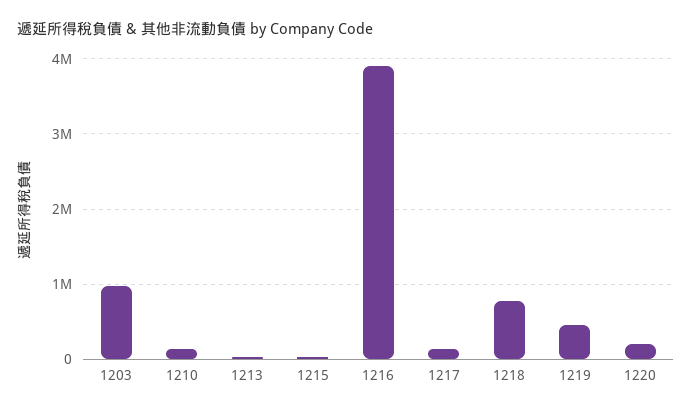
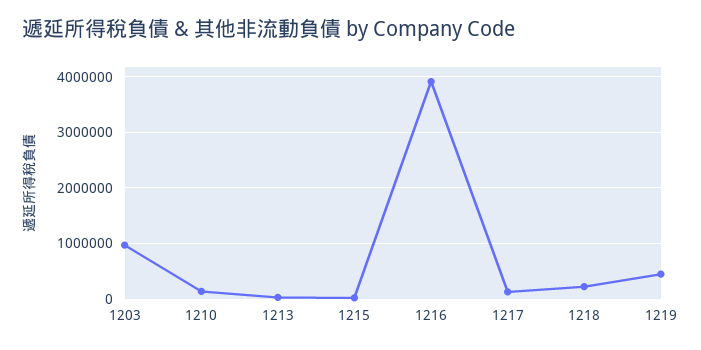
  {
    "1203": 1000000,
    "1210": 100000,
    "1213": 0,
    "1215": 0,
    "1216": 3900000,
    "1217": 100000,
-   "1218": 800000,
+   "1218": 200000,
-   "1219": 400000,
+   "1219": 400000
-   "1220": 200000
  }

